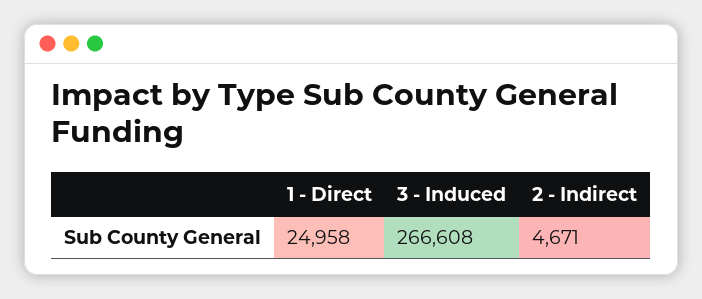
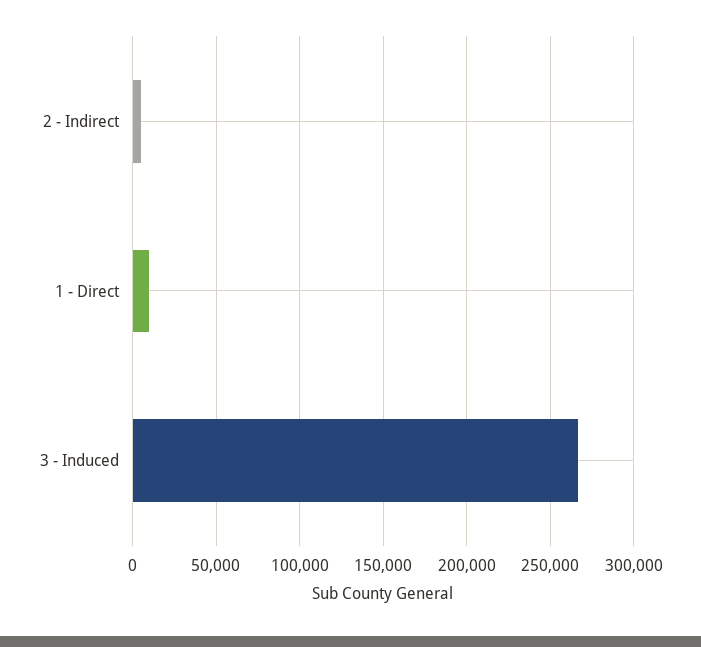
  {
-   "1 - Direct": 24958,
+   "1 - Direct": 10000,
    "3 - Induced": 266608,
    "2 - Indirect": 4671
  }

